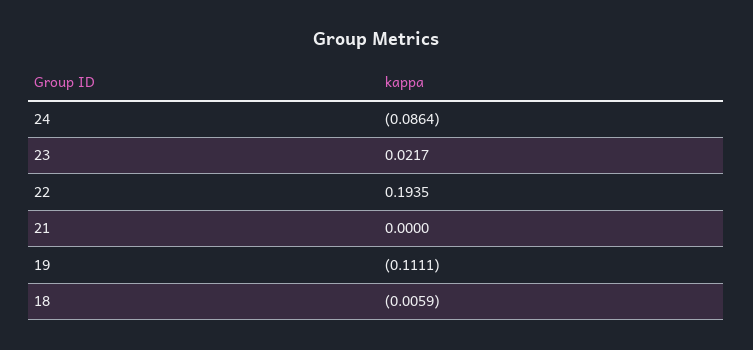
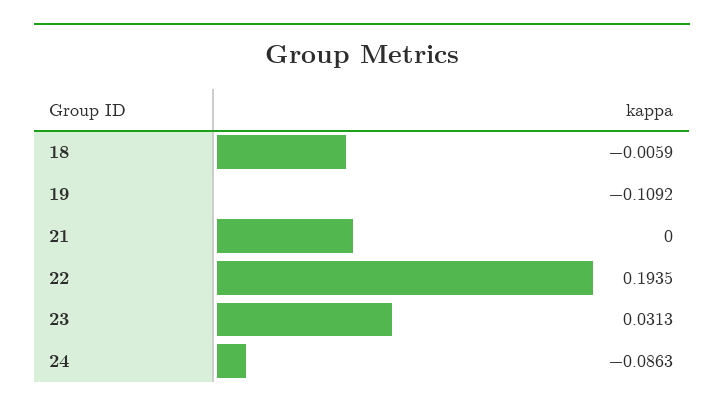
  {
-   "24": -0.0864,
+   "24": -0.0863,
-   "23": 0.0217,
+   "23": 0.0313,
    "22": 0.1935,
    "21": 0,
-   "19": -0.1111,
+   "19": -0.1092,
    "18": -0.0059
  }

